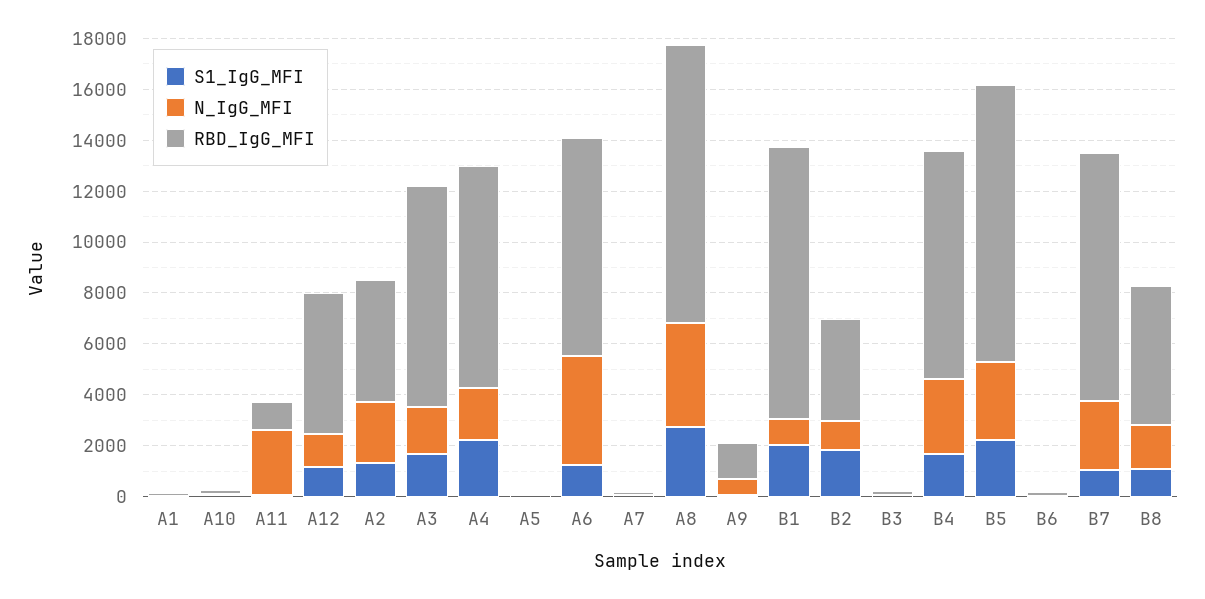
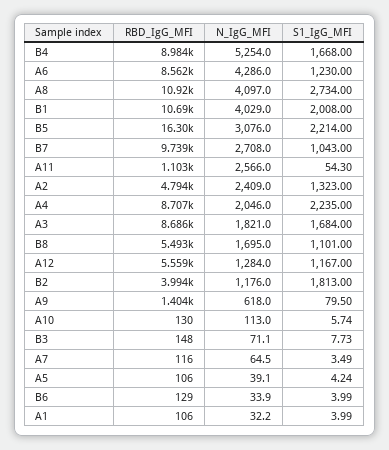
  {
    "S1_IgG_MFI": {
      "A1": 3.99,
      "A10": 5.74,
      "A11": 54.3,
      "A12": 1167,
      "A2": 1323,
      "A3": 1684,
      "A4": 2235,
      "A5": 4.24,
      "A6": 1230,
      "A7": 3.49,
      "A8": 2734,
      "A9": 79.5,
      "B1": 2008,
      "B2": 1813,
      "B3": 7.73,
      "B4": 1668,
      "B5": 2214,
      "B6": 3.99,
      "B7": 1043,
      "B8": 1101
    },
    "N_IgG_MFI": {
      "A1": 32.2,
      "A10": 113,
      "A11": 2566,
      "A12": 1284,
      "A2": 2409,
      "A3": 1821,
      "A4": 2046,
      "A5": 39.1,
      "A6": 4286,
      "A7": 64.5,
      "A8": 4097,
      "A9": 618,
-     "B1": 1000,
+     "B1": 4029,
      "B2": 1176,
      "B3": 71.1,
-     "B4": 3000,
+     "B4": 5254,
      "B5": 3076,
      "B6": 33.9,
      "B7": 2708,
      "B8": 1695
    },
    "RBD_IgG_MFI": {
      "A1": 106,
      "A10": 130,
      "A11": 1103,
      "A12": 5559,
      "A2": 4794,
      "A3": 8686,
      "A4": 8707,
      "A5": 106,
      "A6": 8562,
      "A7": 116,
      "A8": 10920,
      "A9": 1404,
      "B1": 10690,
      "B2": 3994,
      "B3": 148,
      "B4": 8984,
-     "B5": 11000,
+     "B5": 16300,
      "B6": 129,
      "B7": 9739,
      "B8": 5493
    }
  }

